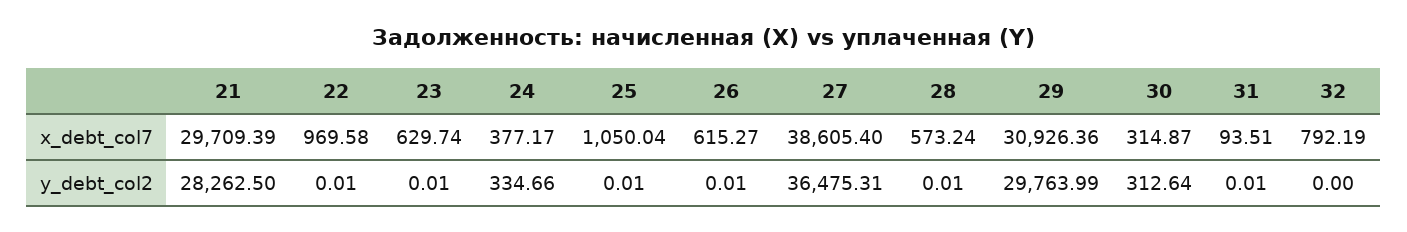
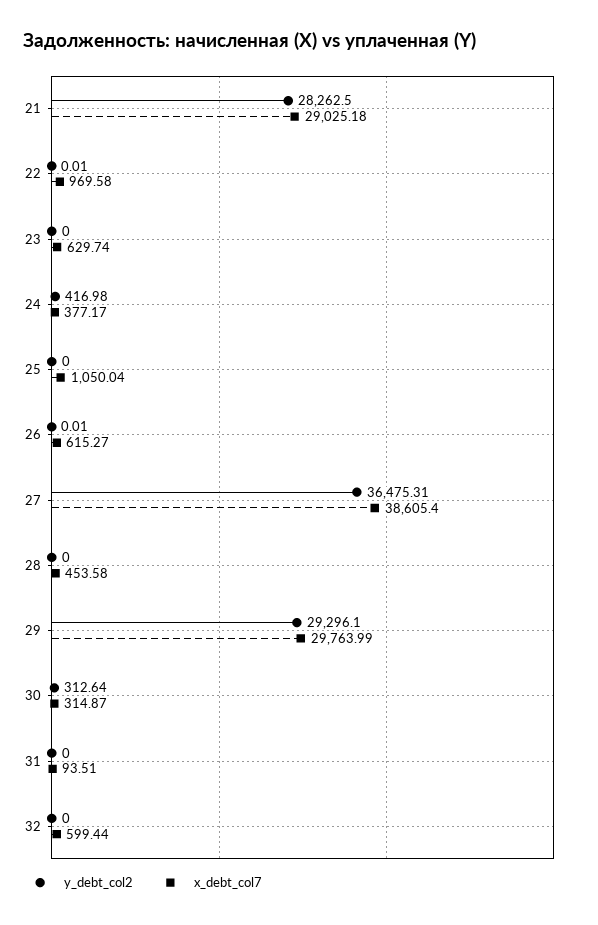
  {
    "x_debt_col7": {
-     "21": 29709.39,
+     "21": 29025.18,
      "22": 969.58,
      "23": 629.74,
      "24": 377.17,
      "25": 1050.04,
      "26": 615.27,
      "27": 38605.4,
-     "28": 573.24,
+     "28": 453.58,
-     "29": 30926.36,
+     "29": 29763.99,
      "30": 314.87,
      "31": 93.51,
-     "32": 792.19
+     "32": 599.44
    },
    "y_debt_col2": {
      "21": 28262.5,
      "22": 0.01,
-     "23": 0.01,
+     "23": 0,
-     "24": 334.66,
+     "24": 416.98,
-     "25": 0.01,
+     "25": 0,
      "26": 0.01,
      "27": 36475.31,
-     "28": 0.01,
+     "28": 0,
-     "29": 29763.99,
+     "29": 29296.1,
      "30": 312.64,
-     "31": 0.01,
+     "31": 0,
      "32": 0
    }
  }

